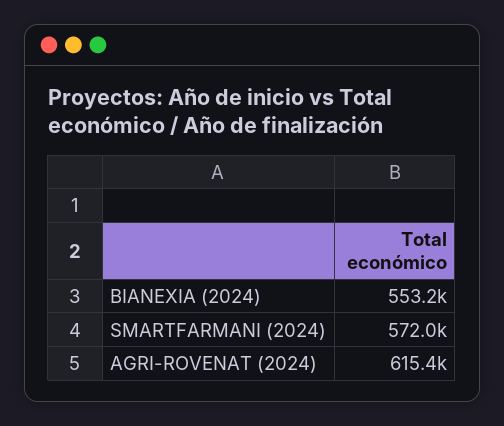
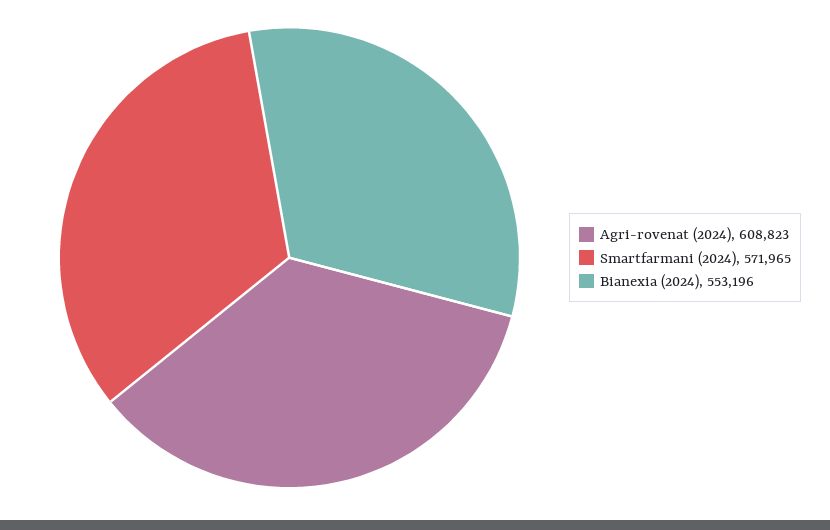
  {
    "BIANEXIA (2024)": 553196,
    "SMARTFARMANI (2024)": 571965,
-   "AGRI-ROVENAT (2024)": 615400
+   "AGRI-ROVENAT (2024)": 608823
  }

